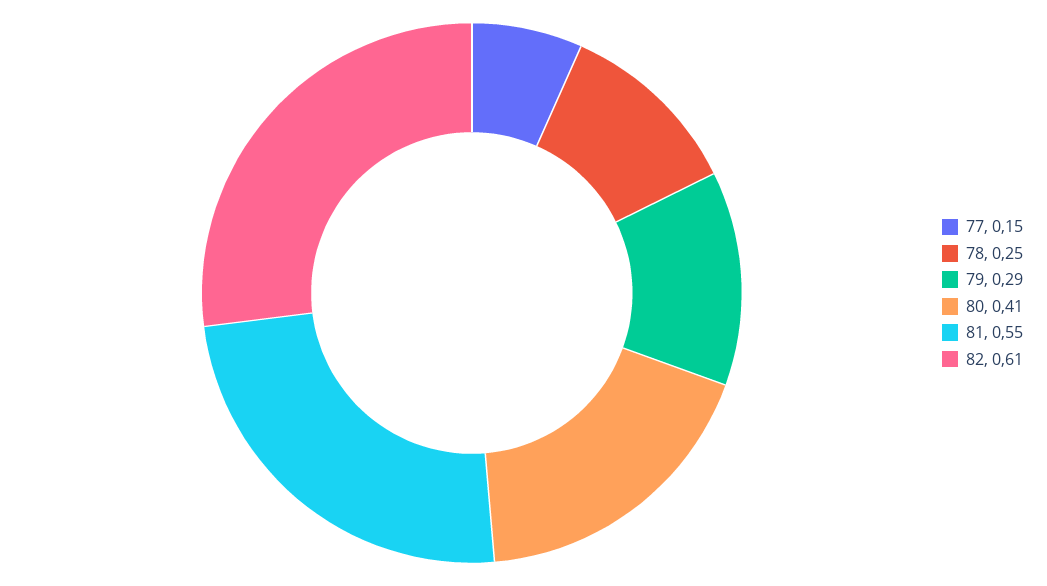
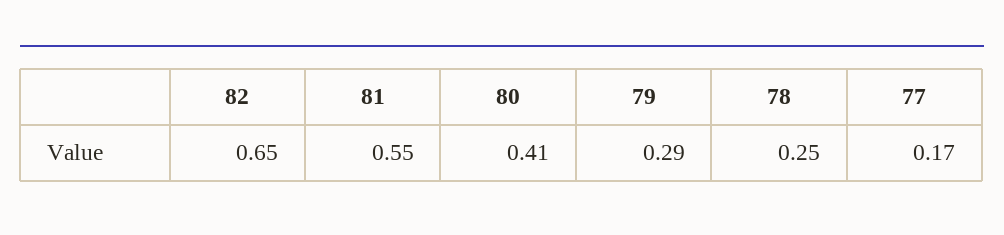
  {
-   "77": 0.15,
+   "77": 0.17,
    "78": 0.25,
    "79": 0.29,
    "80": 0.41,
    "81": 0.55,
-   "82": 0.61
+   "82": 0.65
  }

